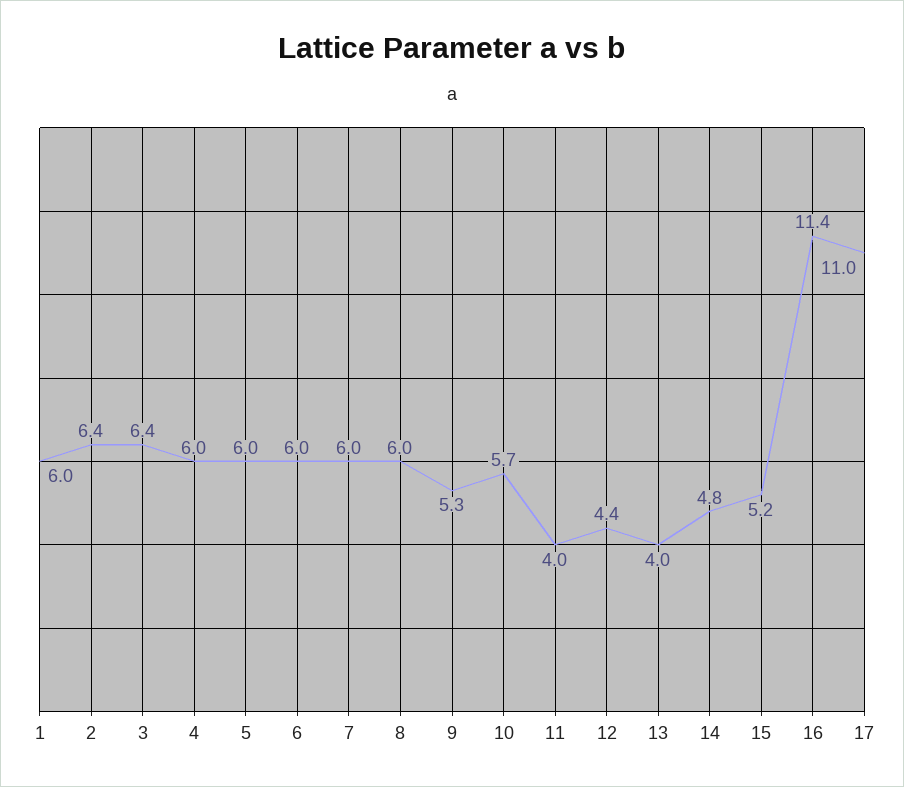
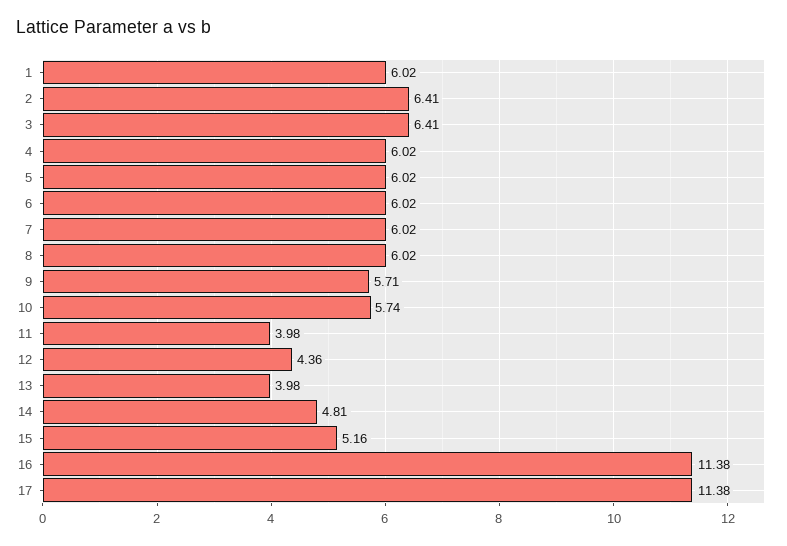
  {
    "1": 6.02,
    "2": 6.41,
    "3": 6.41,
    "4": 6.02,
    "5": 6.02,
    "6": 6.02,
    "7": 6.02,
    "8": 6.02,
-   "9": 5.3,
+   "9": 5.71,
    "10": 5.74,
    "11": 3.98,
    "12": 4.36,
    "13": 3.98,
    "14": 4.81,
    "15": 5.16,
    "16": 11.38,
-   "17": 11
+   "17": 11.38
  }

